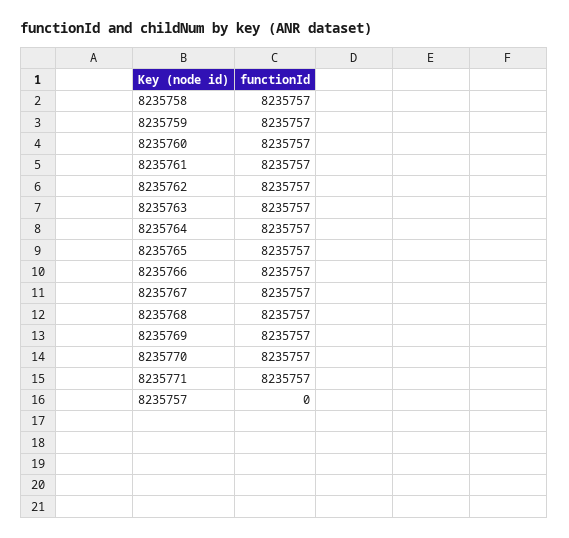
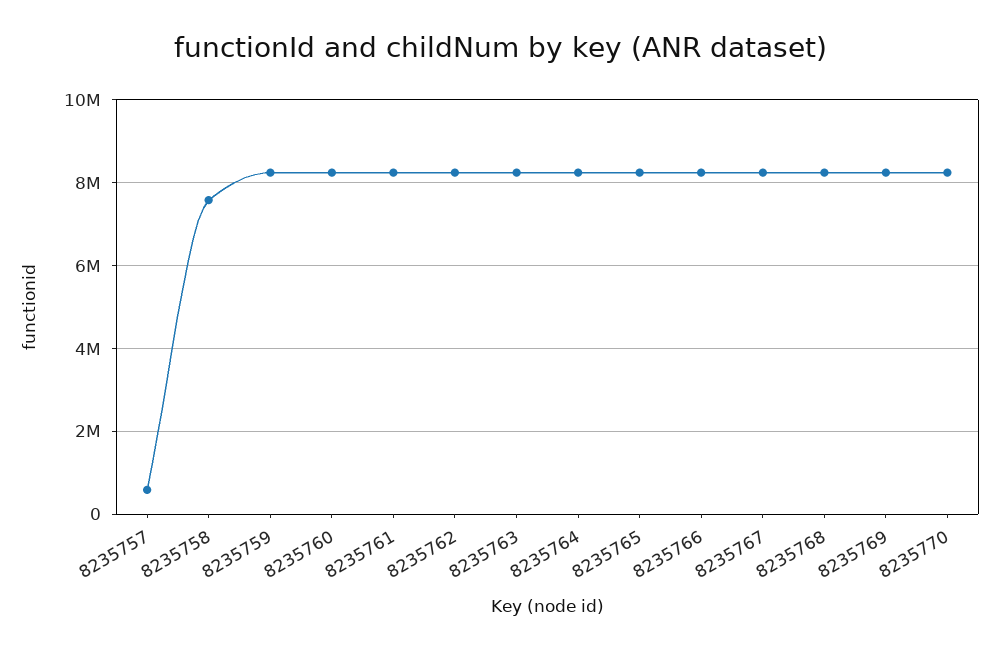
  {
-   "8235758": 8235757,
+   "8235758": 7600000,
    "8235759": 8235757,
    "8235760": 8235757,
    "8235761": 8235757,
    "8235762": 8235757,
    "8235763": 8235757,
    "8235764": 8235757,
    "8235765": 8235757,
    "8235766": 8235757,
    "8235767": 8235757,
    "8235768": 8235757,
    "8235769": 8235757,
    "8235770": 8235757,
-   "8235771": 8235757,
-   "8235757": 0
+   "8235757": 600000
  }

